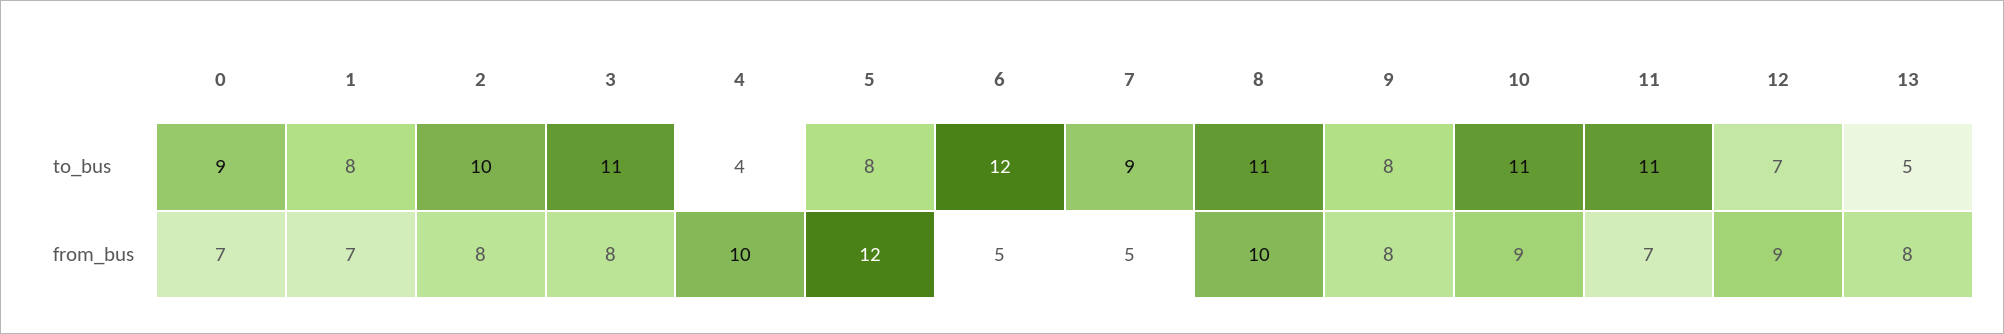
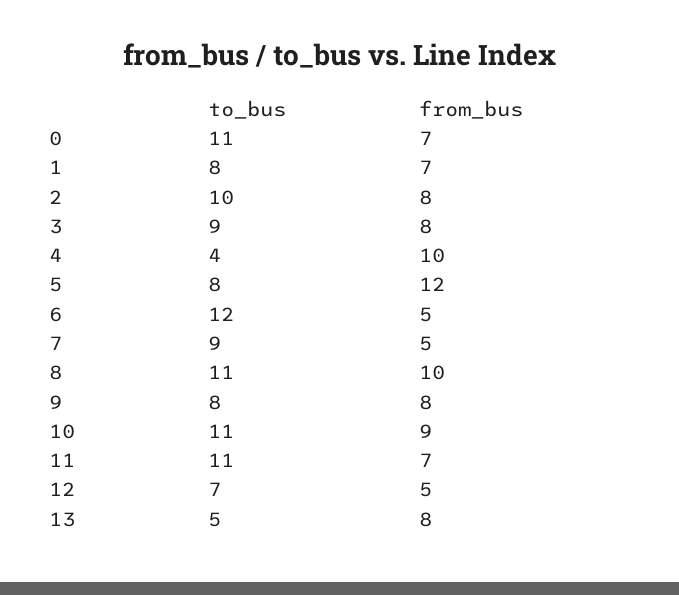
  {
    "0": {
-     "to_bus": 9,
+     "to_bus": 11,
      "from_bus": 7
    },
    "1": {
      "to_bus": 8,
      "from_bus": 7
    },
    "2": {
      "to_bus": 10,
      "from_bus": 8
    },
    "3": {
-     "to_bus": 11,
+     "to_bus": 9,
      "from_bus": 8
    },
    "4": {
      "to_bus": 4,
      "from_bus": 10
    },
    "5": {
      "to_bus": 8,
      "from_bus": 12
    },
    "6": {
      "to_bus": 12,
      "from_bus": 5
    },
    "7": {
      "to_bus": 9,
      "from_bus": 5
    },
    "8": {
      "to_bus": 11,
      "from_bus": 10
    },
    "9": {
      "to_bus": 8,
      "from_bus": 8
    },
    "10": {
      "to_bus": 11,
      "from_bus": 9
    },
    "11": {
      "to_bus": 11,
      "from_bus": 7
    },
    "12": {
      "to_bus": 7,
-     "from_bus": 9
+     "from_bus": 5
    },
    "13": {
      "to_bus": 5,
      "from_bus": 8
    }
  }

